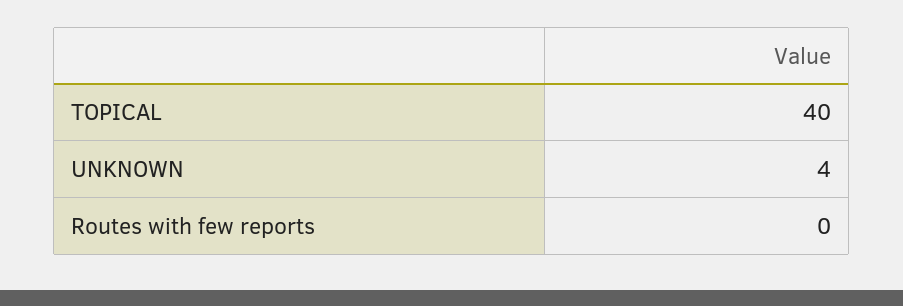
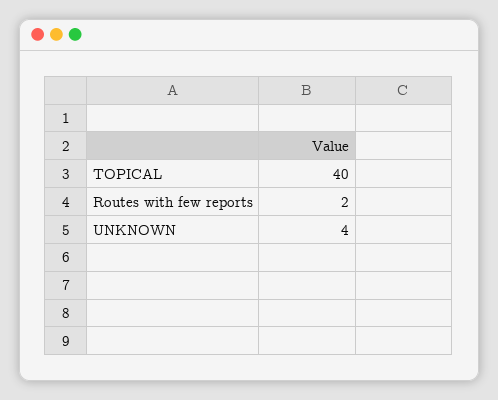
  {
    "TOPICAL": 40,
    "UNKNOWN": 4,
-   "Routes with few reports": 0
+   "Routes with few reports": 2
  }

